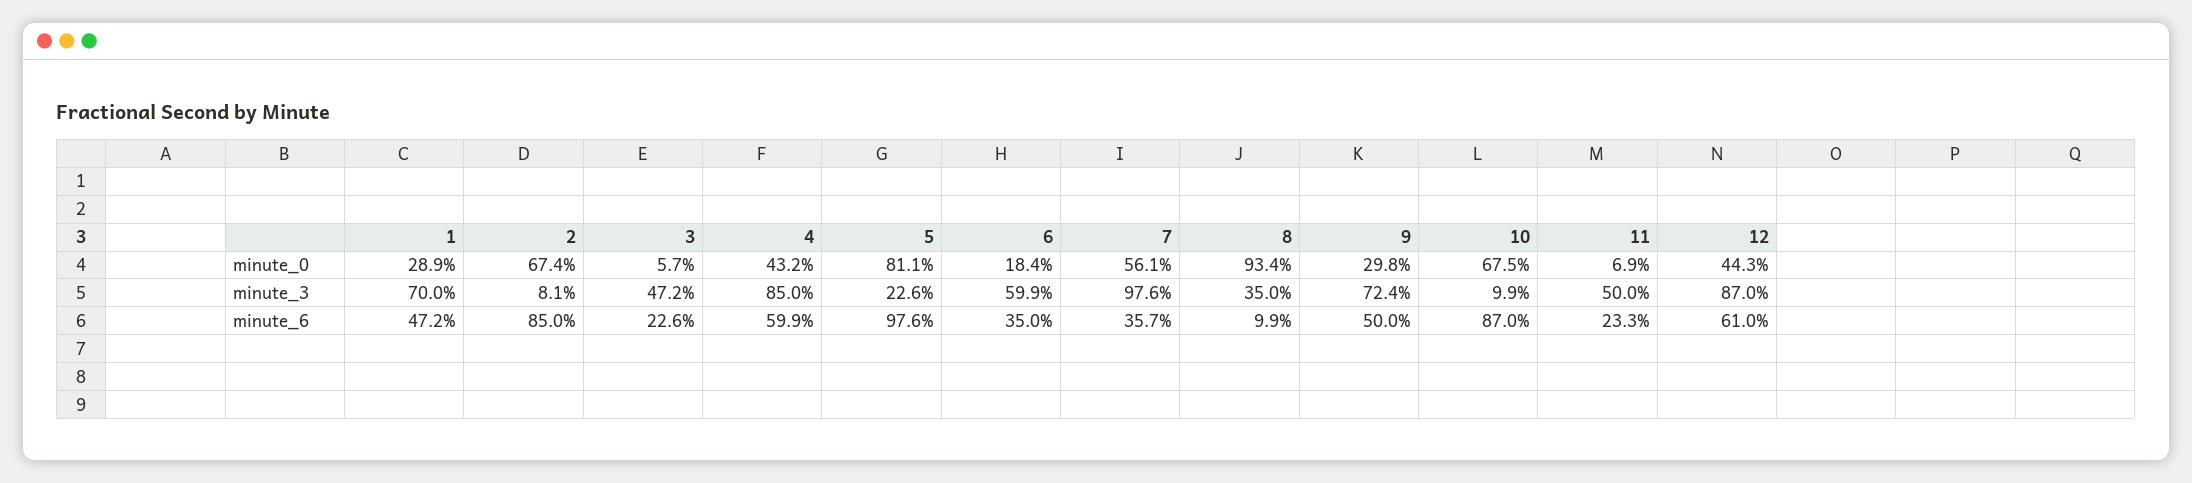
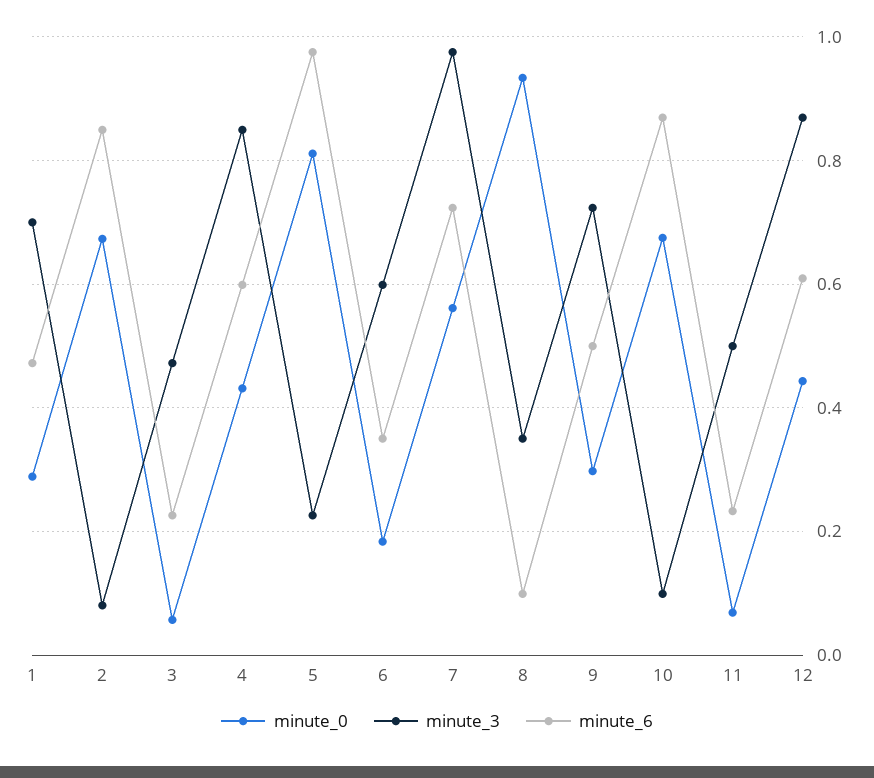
  {
    "minute_0": {
      "1": 0.289,
      "2": 0.674,
      "3": 0.057,
      "4": 0.432,
      "5": 0.811,
      "6": 0.184,
      "7": 0.561,
      "8": 0.934,
      "9": 0.298,
      "10": 0.675,
      "11": 0.069,
      "12": 0.443
    },
    "minute_3": {
      "1": 0.7,
      "2": 0.081,
      "3": 0.472,
      "4": 0.85,
      "5": 0.226,
      "6": 0.599,
      "7": 0.976,
      "8": 0.35,
      "9": 0.724,
      "10": 0.099,
      "11": 0.5,
      "12": 0.87
    },
    "minute_6": {
      "1": 0.472,
      "2": 0.85,
      "3": 0.226,
      "4": 0.599,
      "5": 0.976,
      "6": 0.35,
-     "7": 0.357,
+     "7": 0.72,
      "8": 0.099,
      "9": 0.5,
      "10": 0.87,
      "11": 0.233,
      "12": 0.61
    }
  }

